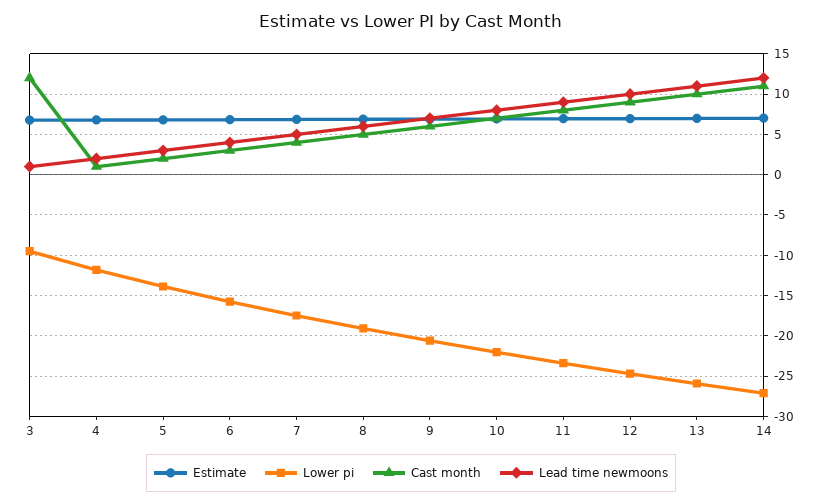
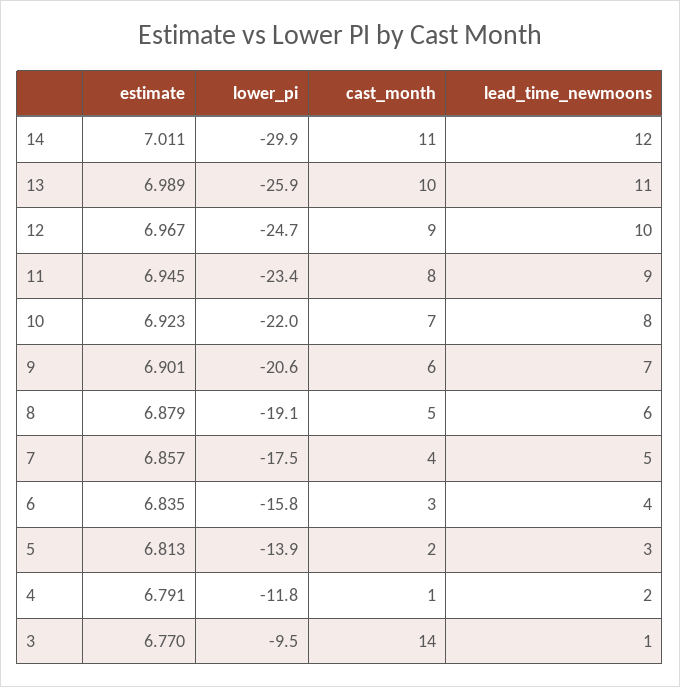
  {
    "Estimate": {
      "3": 6.77,
      "4": 6.791,
      "5": 6.813,
      "6": 6.835,
      "7": 6.857,
      "8": 6.879,
      "9": 6.901,
      "10": 6.923,
      "11": 6.945,
      "12": 6.967,
      "13": 6.989,
      "14": 7.011
    },
    "Lower pi": {
      "3": -9.5,
      "4": -11.8,
      "5": -13.9,
      "6": -15.8,
      "7": -17.5,
      "8": -19.1,
      "9": -20.6,
      "10": -22,
      "11": -23.4,
      "12": -24.7,
      "13": -25.9,
-     "14": -27
+     "14": -29.9
    },
    "Cast month": {
-     "3": 12,
+     "3": 14,
      "4": 1,
      "5": 2,
      "6": 3,
      "7": 4,
      "8": 5,
      "9": 6,
      "10": 7,
      "11": 8,
      "12": 9,
      "13": 10,
      "14": 11
    },
    "Lead time newmoons": {
      "3": 1,
      "4": 2,
      "5": 3,
      "6": 4,
      "7": 5,
      "8": 6,
      "9": 7,
      "10": 8,
      "11": 9,
      "12": 10,
      "13": 11,
      "14": 12
    }
  }

